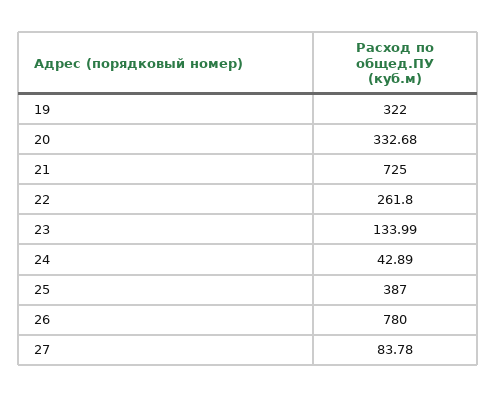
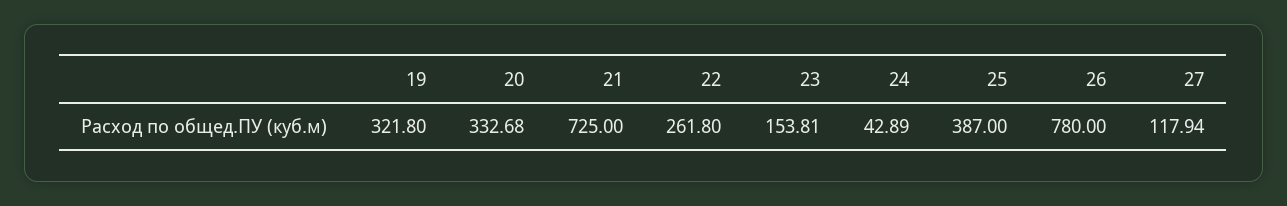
  {
-   "19": 322,
+   "19": 321.8,
    "20": 332.68,
    "21": 725,
    "22": 261.8,
-   "23": 133.99,
+   "23": 153.81,
    "24": 42.89,
    "25": 387,
    "26": 780,
-   "27": 83.78
+   "27": 117.94
  }

